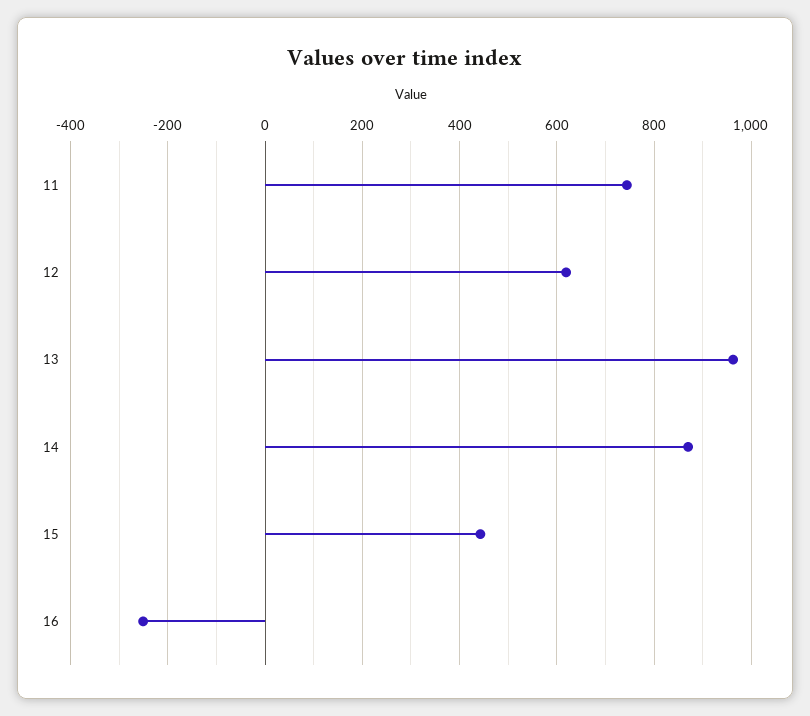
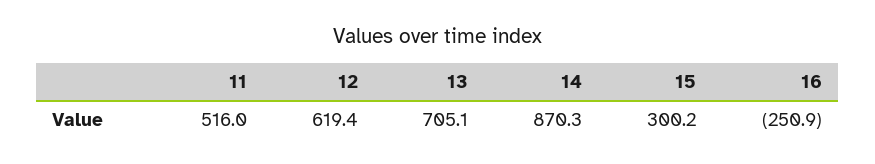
  {
-   "11": 740,
+   "11": 516,
    "12": 619.4,
-   "13": 960,
+   "13": 705.1,
    "14": 870.3,
-   "15": 440,
+   "15": 300.2,
    "16": -250.9
  }

